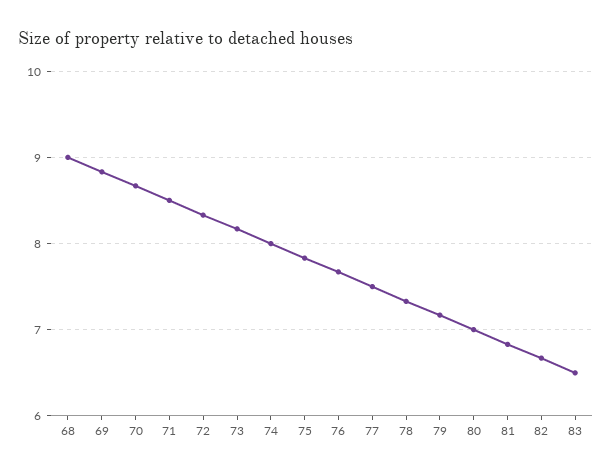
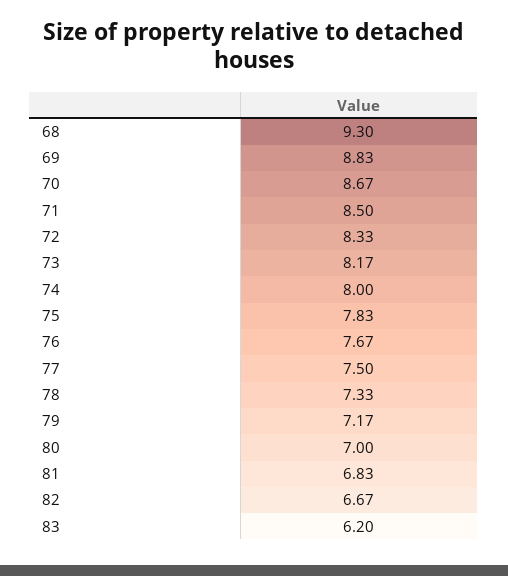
  {
-   "68": 9,
+   "68": 9.3,
    "69": 8.83,
    "70": 8.67,
    "71": 8.5,
    "72": 8.33,
    "73": 8.17,
    "74": 8,
    "75": 7.83,
    "76": 7.67,
    "77": 7.5,
    "78": 7.33,
    "79": 7.17,
    "80": 7,
    "81": 6.83,
    "82": 6.67,
-   "83": 6.5
+   "83": 6.2
  }

